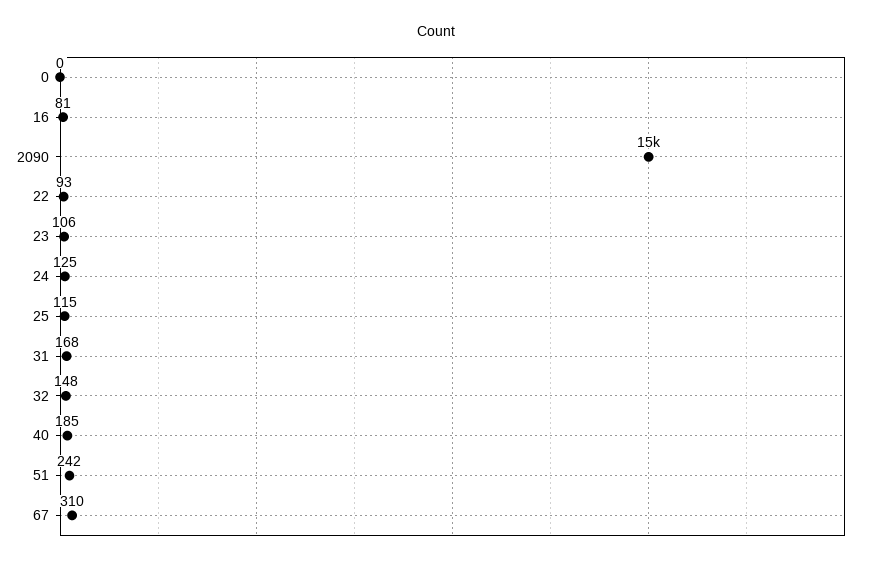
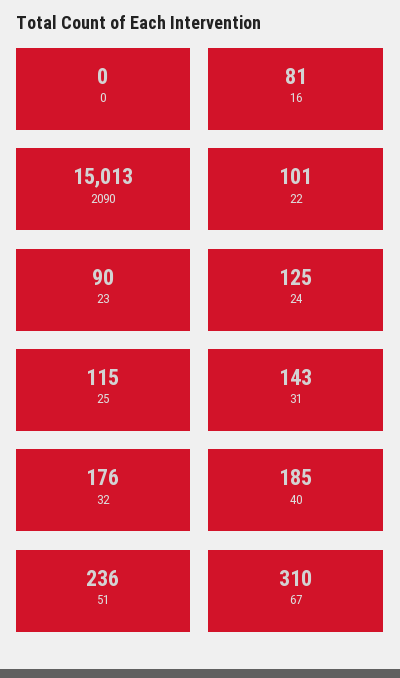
  {
    "0": 0,
    "16": 81,
    "2090": 15013,
-   "22": 93,
+   "22": 101,
-   "23": 106,
+   "23": 90,
    "24": 125,
    "25": 115,
-   "31": 168,
+   "31": 143,
-   "32": 148,
+   "32": 176,
    "40": 185,
-   "51": 242,
+   "51": 236,
    "67": 310
  }

